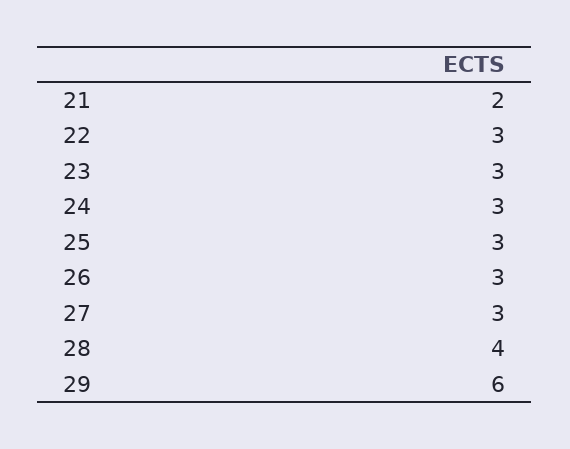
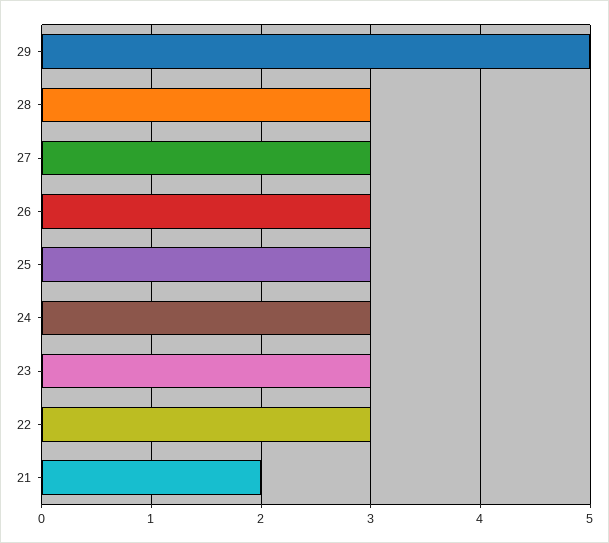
  {
    "21": 2,
    "22": 3,
    "23": 3,
    "24": 3,
    "25": 3,
    "26": 3,
    "27": 3,
-   "28": 4,
+   "28": 3,
-   "29": 6
+   "29": 5
  }

